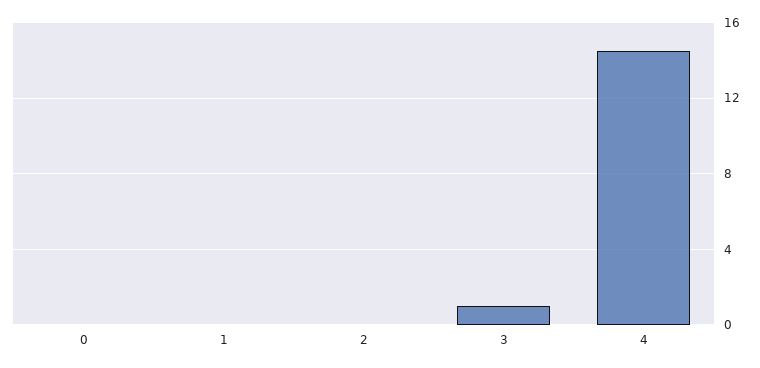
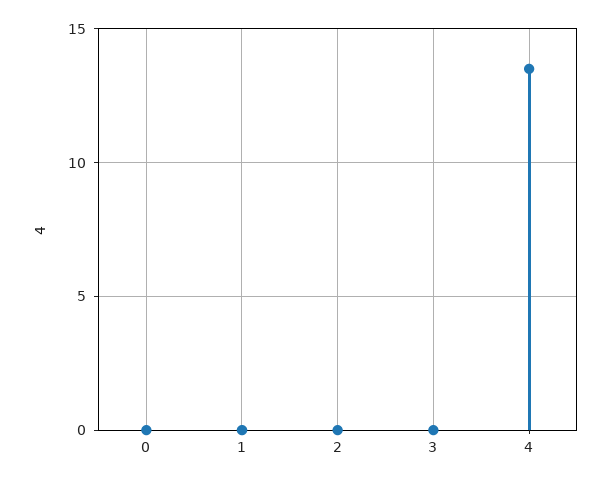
  {
    "0": 0,
    "1": 0,
    "2": 0,
-   "3": 1,
+   "3": 0,
-   "4": 14.5
+   "4": 13.5
  }

